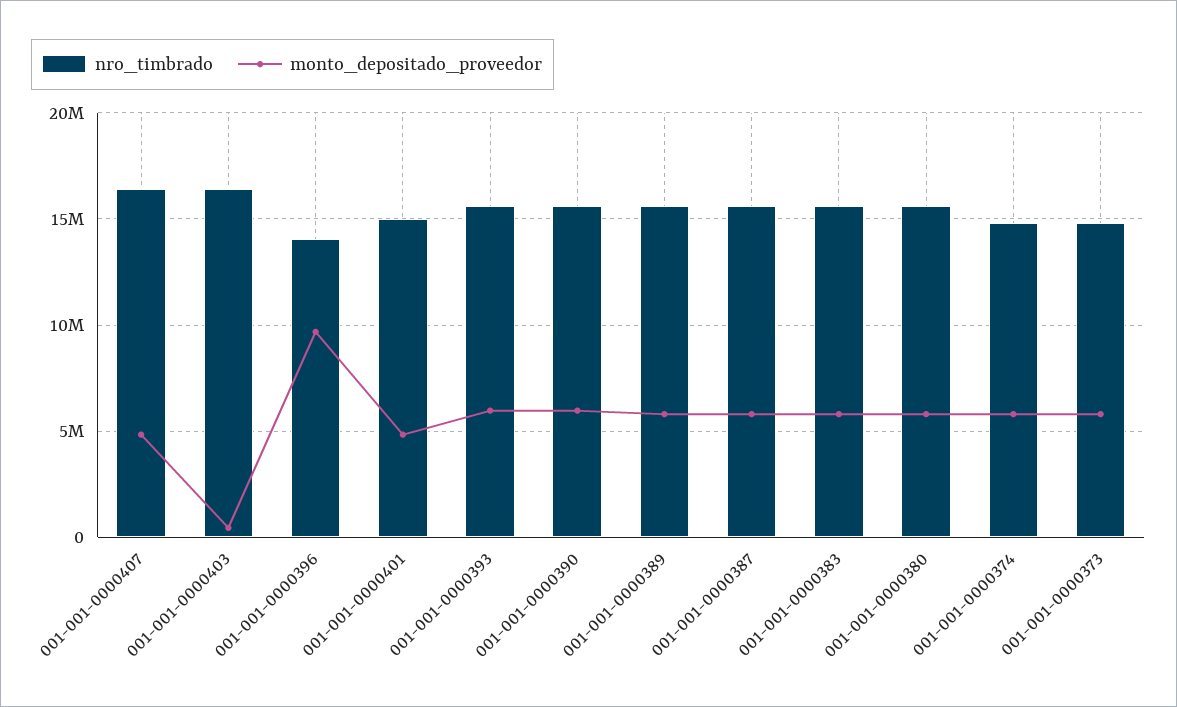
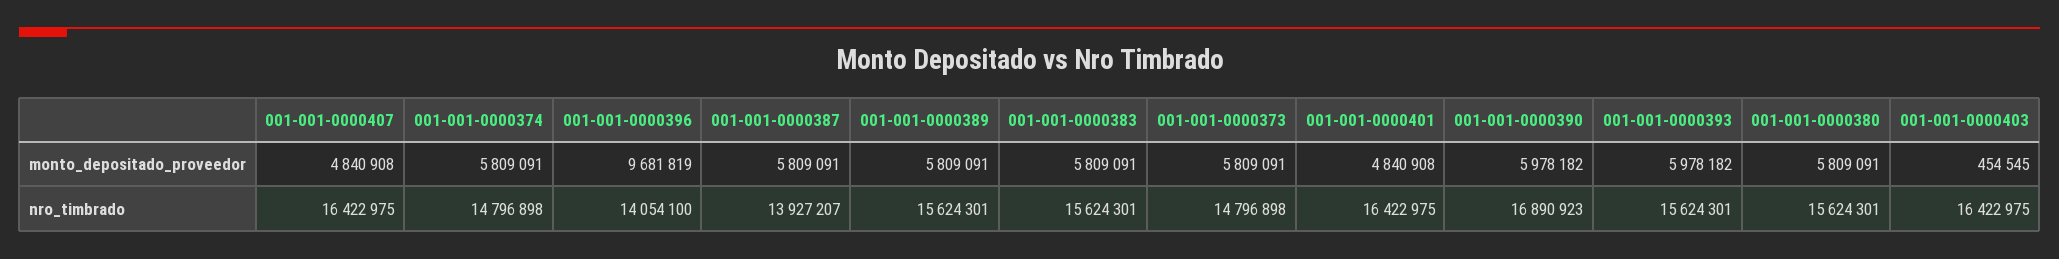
  {
    "nro_timbrado": {
      "001-001-0000407": 16422975,
      "001-001-0000403": 16422975,
      "001-001-0000396": 14054100,
-     "001-001-0000401": 15000000,
+     "001-001-0000401": 16422975,
      "001-001-0000393": 15624301,
-     "001-001-0000390": 15500000,
+     "001-001-0000390": 16890923,
      "001-001-0000389": 15624301,
-     "001-001-0000387": 15500000,
+     "001-001-0000387": 13927207,
      "001-001-0000383": 15624301,
      "001-001-0000380": 15624301,
      "001-001-0000374": 14796898,
      "001-001-0000373": 14796898
    },
    "monto_depositado_proveedor": {
      "001-001-0000407": 4840908,
      "001-001-0000403": 454545,
      "001-001-0000396": 9681819,
      "001-001-0000401": 4840908,
      "001-001-0000393": 5978182,
      "001-001-0000390": 5978182,
      "001-001-0000389": 5809091,
      "001-001-0000387": 5809091,
      "001-001-0000383": 5809091,
      "001-001-0000380": 5809091,
      "001-001-0000374": 5809091,
      "001-001-0000373": 5809091
    }
  }

